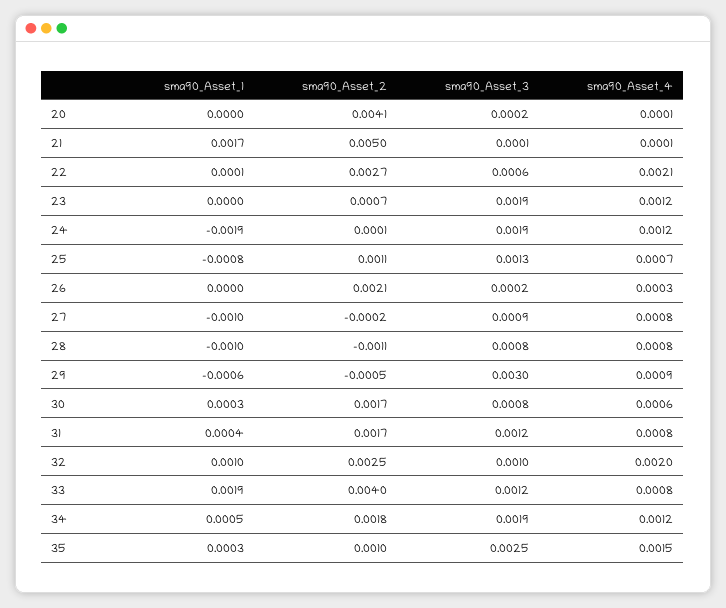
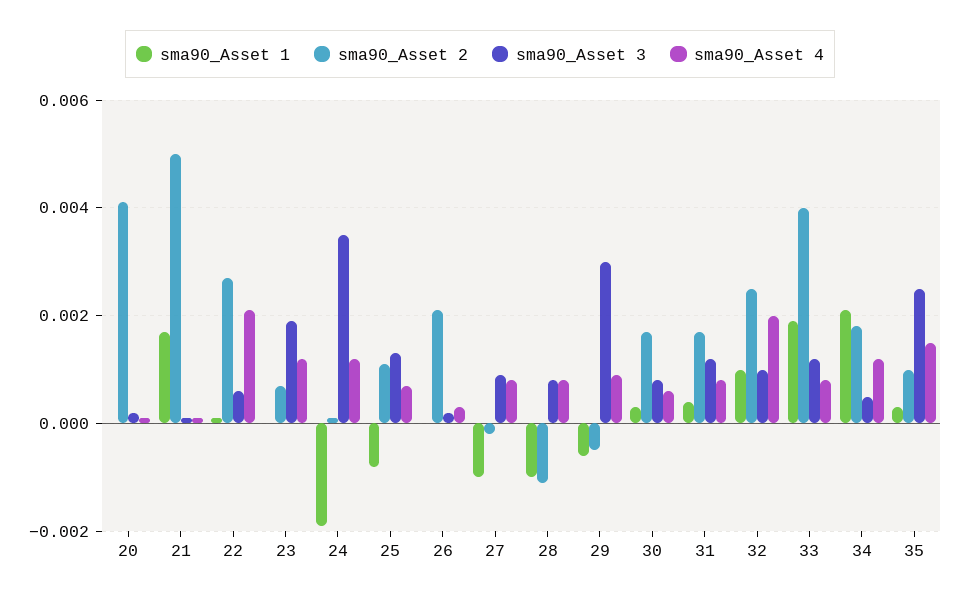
  {
    "sma90_Asset_1": {
      "20": 0,
      "21": 0.0017,
      "22": 0.0001,
      "23": 0,
      "24": -0.0019,
      "25": -0.0008,
      "26": 0,
      "27": -0.001,
      "28": -0.001,
      "29": -0.0006,
      "30": 0.0003,
      "31": 0.0004,
      "32": 0.001,
      "33": 0.0019,
-     "34": 0.0005,
+     "34": 0.002,
      "35": 0.0003
    },
    "sma90_Asset_2": {
      "20": 0.0041,
      "21": 0.005,
      "22": 0.0027,
      "23": 0.0007,
      "24": 0.0001,
      "25": 0.0011,
      "26": 0.0021,
      "27": -0.0002,
      "28": -0.0011,
      "29": -0.0005,
      "30": 0.0017,
      "31": 0.0017,
      "32": 0.0025,
      "33": 0.004,
      "34": 0.0018,
      "35": 0.001
    },
    "sma90_Asset_3": {
      "20": 0.0002,
      "21": 0.0001,
      "22": 0.0006,
      "23": 0.0019,
-     "24": 0.0019,
+     "24": 0.0035,
      "25": 0.0013,
      "26": 0.0002,
      "27": 0.0009,
      "28": 0.0008,
      "29": 0.003,
      "30": 0.0008,
      "31": 0.0012,
      "32": 0.001,
      "33": 0.0012,
-     "34": 0.0019,
+     "34": 0.0005,
      "35": 0.0025
    },
    "sma90_Asset_4": {
      "20": 0.0001,
      "21": 0.0001,
      "22": 0.0021,
      "23": 0.0012,
      "24": 0.0012,
      "25": 0.0007,
      "26": 0.0003,
      "27": 0.0008,
      "28": 0.0008,
      "29": 0.0009,
      "30": 0.0006,
      "31": 0.0008,
      "32": 0.002,
      "33": 0.0008,
      "34": 0.0012,
      "35": 0.0015
    }
  }

